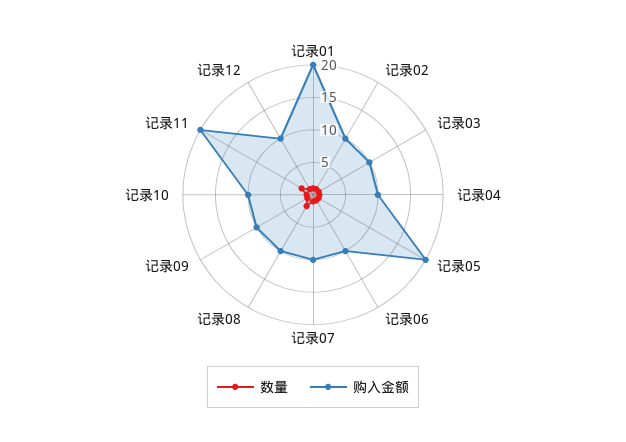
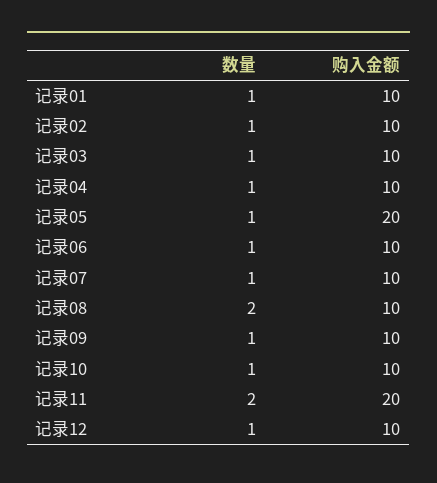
  {
    "数量": {
      "记录01": 1,
      "记录02": 1,
      "记录03": 1,
      "记录04": 1,
      "记录05": 1,
      "记录06": 1,
      "记录07": 1,
      "记录08": 2,
      "记录09": 1,
      "记录10": 1,
      "记录11": 2,
      "记录12": 1
    },
    "购入金额": {
-     "记录01": 20,
+     "记录01": 10,
      "记录02": 10,
      "记录03": 10,
      "记录04": 10,
      "记录05": 20,
      "记录06": 10,
      "记录07": 10,
      "记录08": 10,
      "记录09": 10,
      "记录10": 10,
      "记录11": 20,
      "记录12": 10
    }
  }

